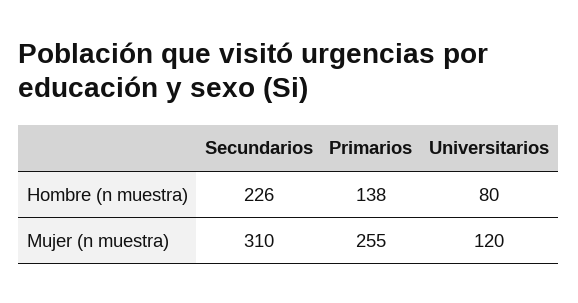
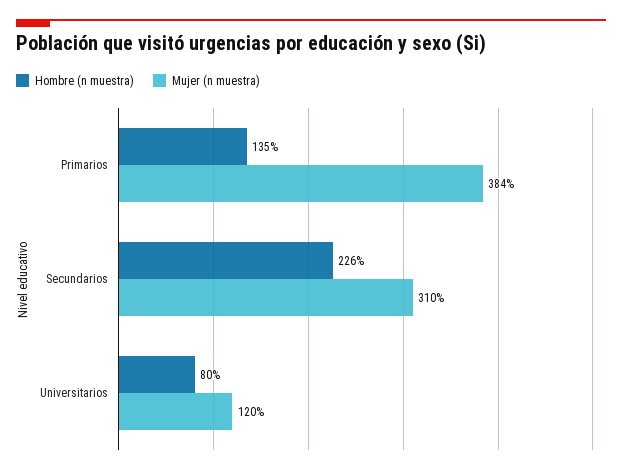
  {
    "Hombre (n muestra)": {
      "Secundarios": 226,
-     "Primarios": 138,
+     "Primarios": 135,
      "Universitarios": 80
    },
    "Mujer (n muestra)": {
      "Secundarios": 310,
-     "Primarios": 255,
+     "Primarios": 384,
      "Universitarios": 120
    }
  }

